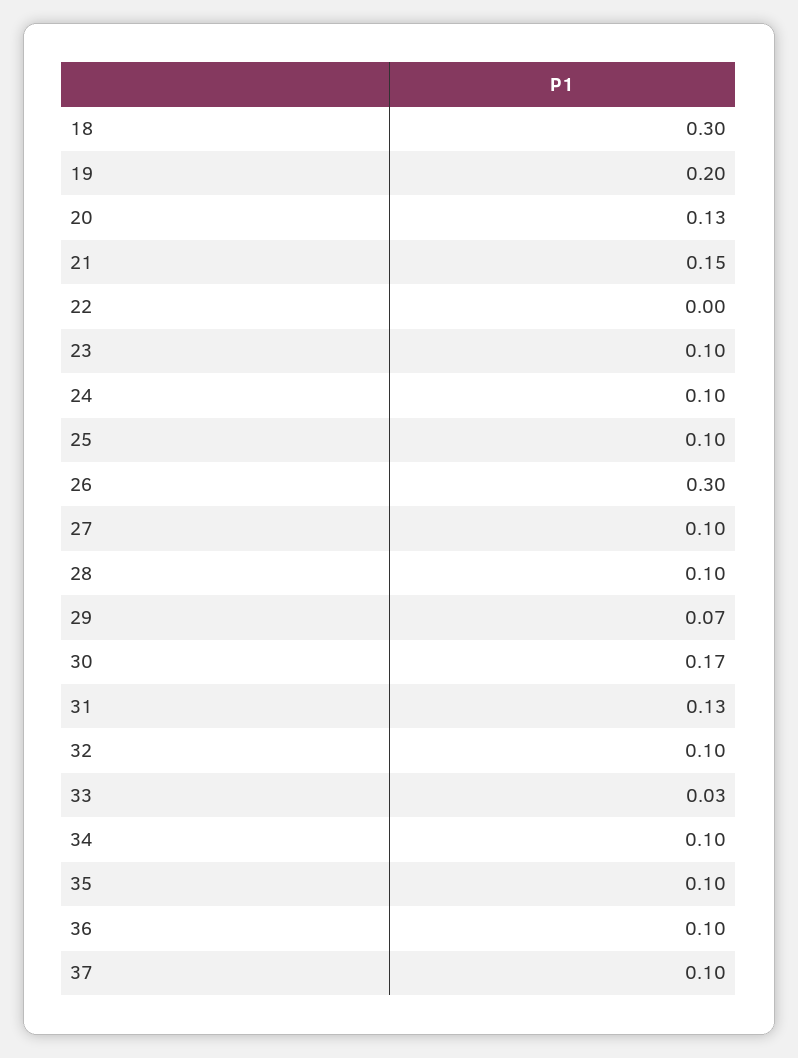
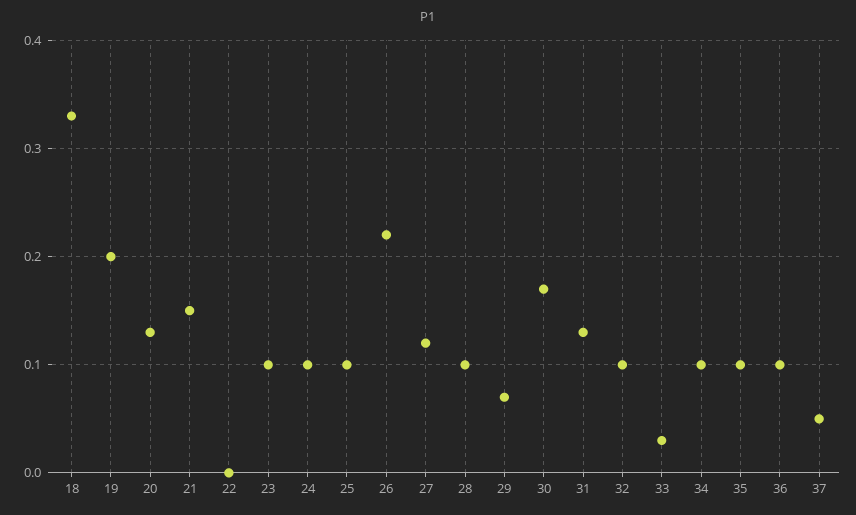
  {
-   "18": 0.3,
+   "18": 0.33,
    "19": 0.2,
    "20": 0.13,
    "21": 0.15,
    "22": 0,
    "23": 0.1,
    "24": 0.1,
    "25": 0.1,
-   "26": 0.3,
+   "26": 0.22,
-   "27": 0.1,
+   "27": 0.12,
    "28": 0.1,
    "29": 0.07,
    "30": 0.17,
    "31": 0.13,
    "32": 0.1,
    "33": 0.03,
    "34": 0.1,
    "35": 0.1,
    "36": 0.1,
-   "37": 0.1
+   "37": 0.05
  }

